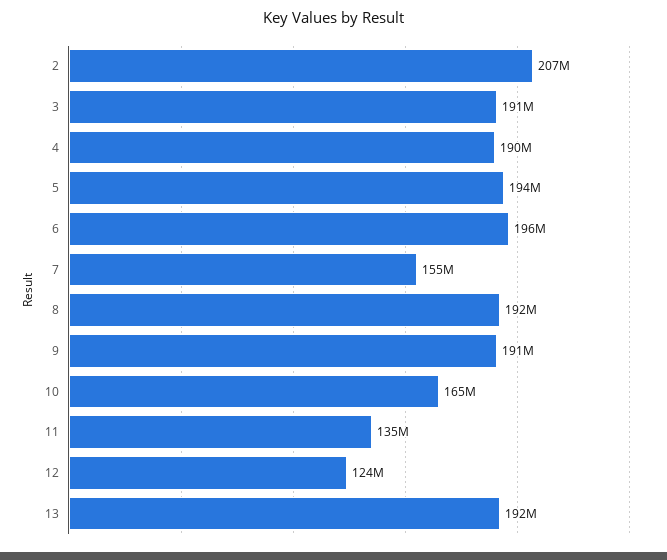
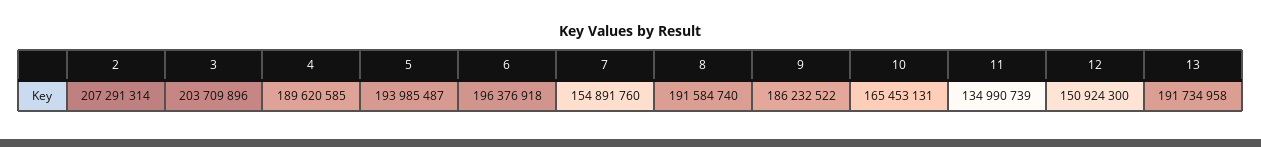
  {
    "2": 207291314,
-   "3": 191000000,
+   "3": 203709896,
    "4": 189620585,
    "5": 193985487,
    "6": 196376918,
    "7": 154891760,
    "8": 191584740,
-   "9": 191000000,
+   "9": 186232522,
    "10": 165453131,
    "11": 134990739,
-   "12": 124000000,
+   "12": 150924300,
    "13": 191734958
  }

